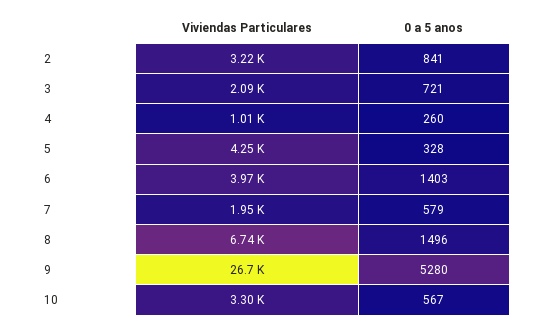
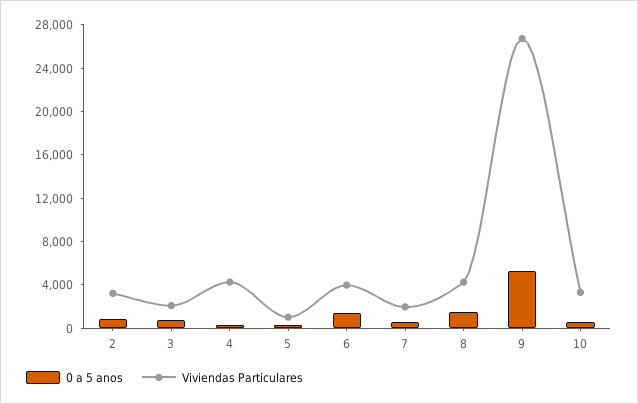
  {
    "Viviendas Particulares": {
      "2": 3220,
      "3": 2090,
-     "4": 1010,
+     "4": 4000,
-     "5": 4250,
+     "5": 1000,
      "6": 3970,
      "7": 1950,
-     "8": 6740,
+     "8": 4000,
      "9": 26700,
      "10": 3300
    },
    "0 a 5 anos": {
      "2": 841,
      "3": 721,
      "4": 260,
      "5": 328,
      "6": 1403,
      "7": 579,
      "8": 1496,
      "9": 5280,
      "10": 567
    }
  }

